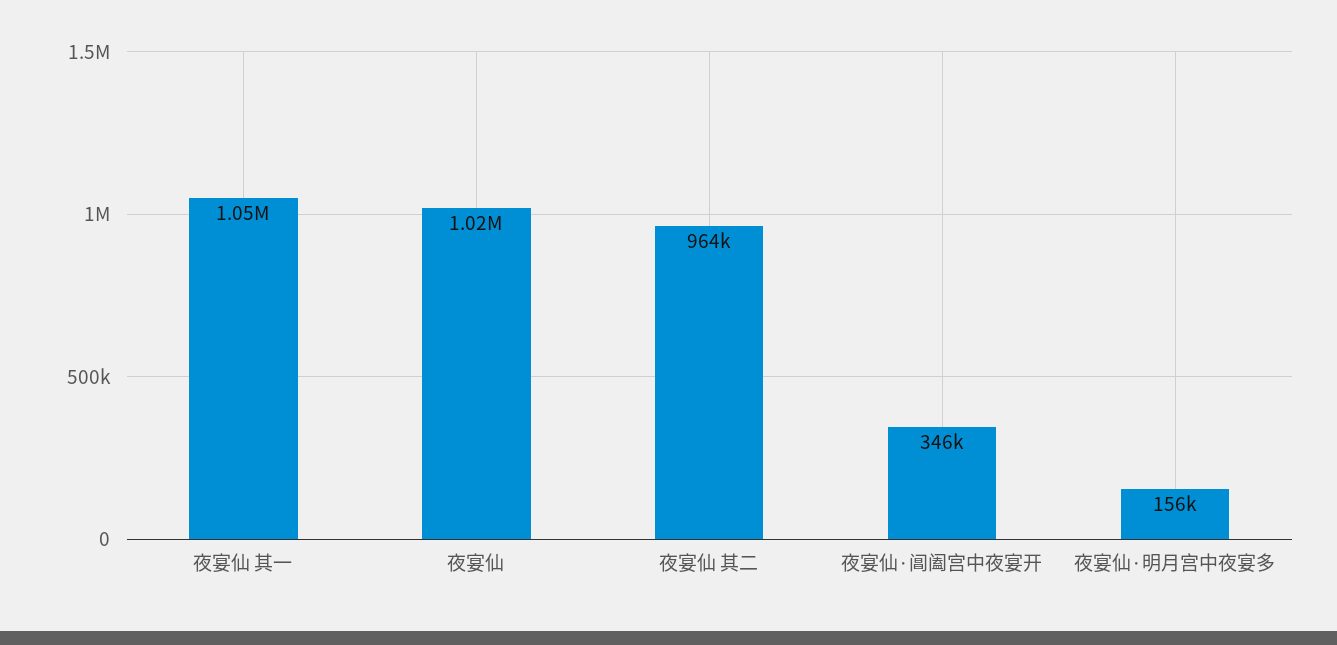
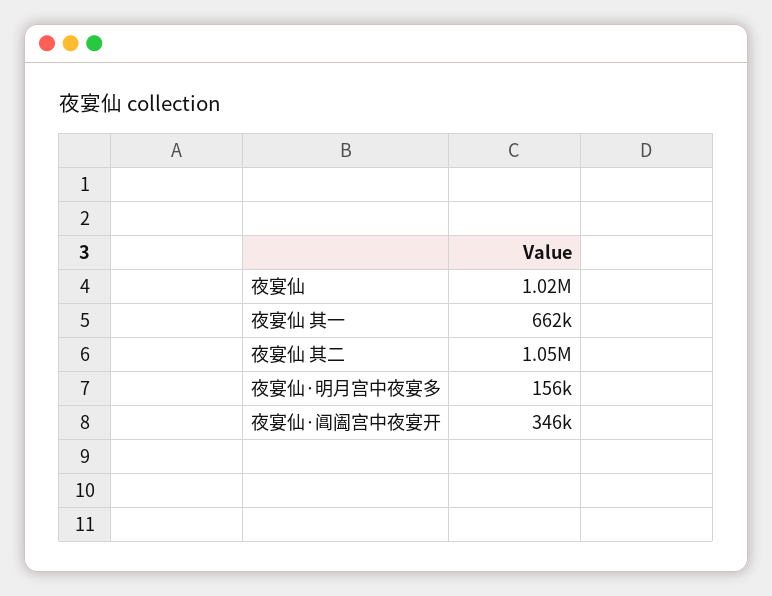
  {
-   "夜宴仙 其一": 1050000,
+   "夜宴仙 其一": 662000,
    "夜宴仙": 1020000,
-   "夜宴仙 其二": 964000,
+   "夜宴仙 其二": 1050000,
    "夜宴仙·阊阖宫中夜宴开": 346000,
    "夜宴仙·明月宫中夜宴多": 156000
  }

